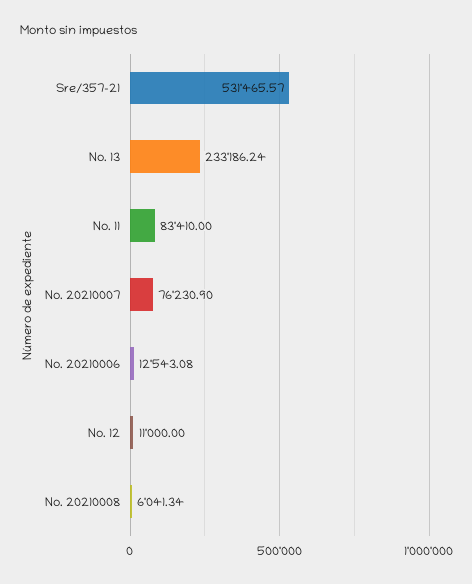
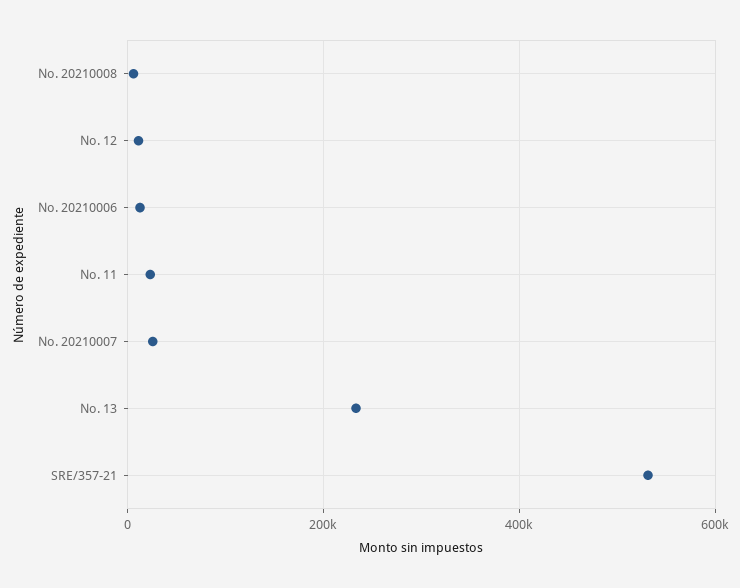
  {
    "Sre/357-21": 531465.57,
    "No. 13": 233186.24,
-   "No. 11": 83410,
+   "No. 11": 20000,
-   "No. 20210007": 76230.9,
+   "No. 20210007": 20000,
    "No. 20210006": 12543.08,
    "No. 12": 11000,
    "No. 20210008": 6041.34
  }

